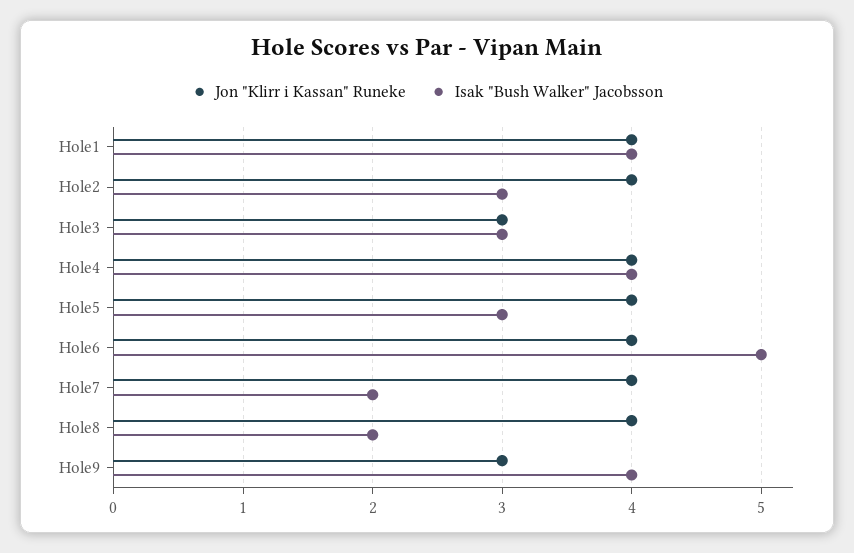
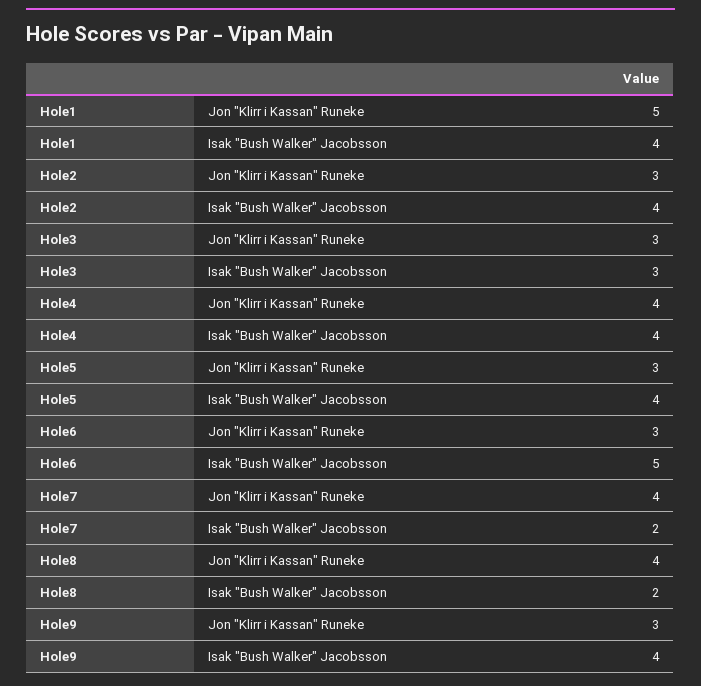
  {
    "Jon \"Klirr i Kassan\" Runeke": {
-     "Hole1": 4,
+     "Hole1": 5,
-     "Hole2": 4,
+     "Hole2": 3,
      "Hole3": 3,
      "Hole4": 4,
-     "Hole5": 4,
+     "Hole5": 3,
-     "Hole6": 4,
+     "Hole6": 3,
      "Hole7": 4,
      "Hole8": 4,
      "Hole9": 3
    },
    "Isak \"Bush Walker\" Jacobsson": {
      "Hole1": 4,
-     "Hole2": 3,
+     "Hole2": 4,
      "Hole3": 3,
      "Hole4": 4,
-     "Hole5": 3,
+     "Hole5": 4,
      "Hole6": 5,
      "Hole7": 2,
      "Hole8": 2,
      "Hole9": 4
    }
  }

